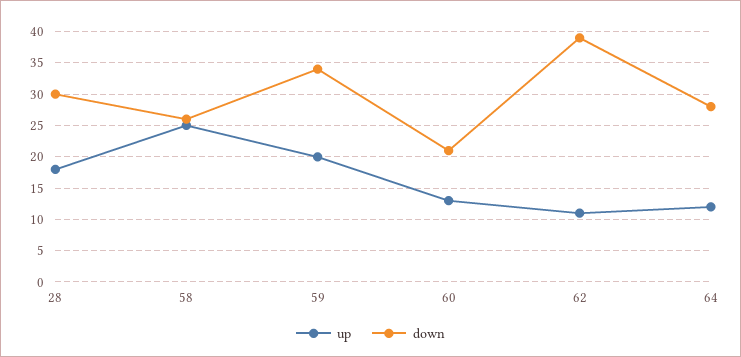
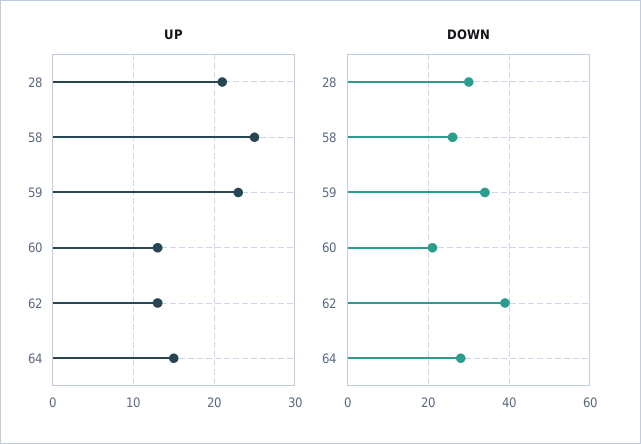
  {
    "up": {
-     "28": 18,
+     "28": 21,
      "58": 25,
-     "59": 20,
+     "59": 23,
      "60": 13,
-     "62": 11,
+     "62": 13,
-     "64": 12
+     "64": 15
    },
    "down": {
      "28": 30,
      "58": 26,
      "59": 34,
      "60": 21,
      "62": 39,
      "64": 28
    }
  }

